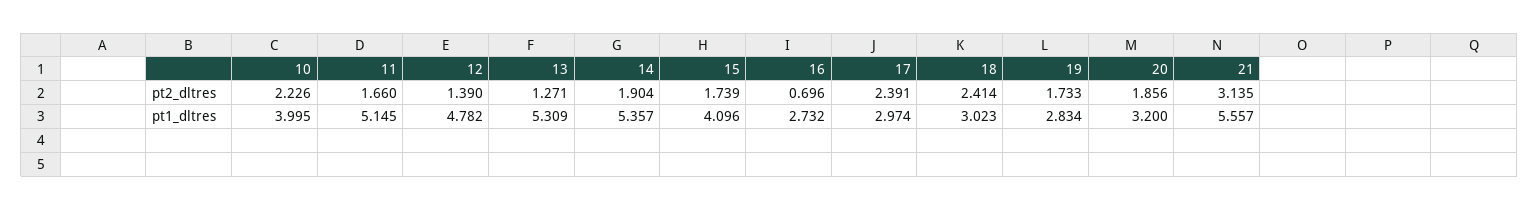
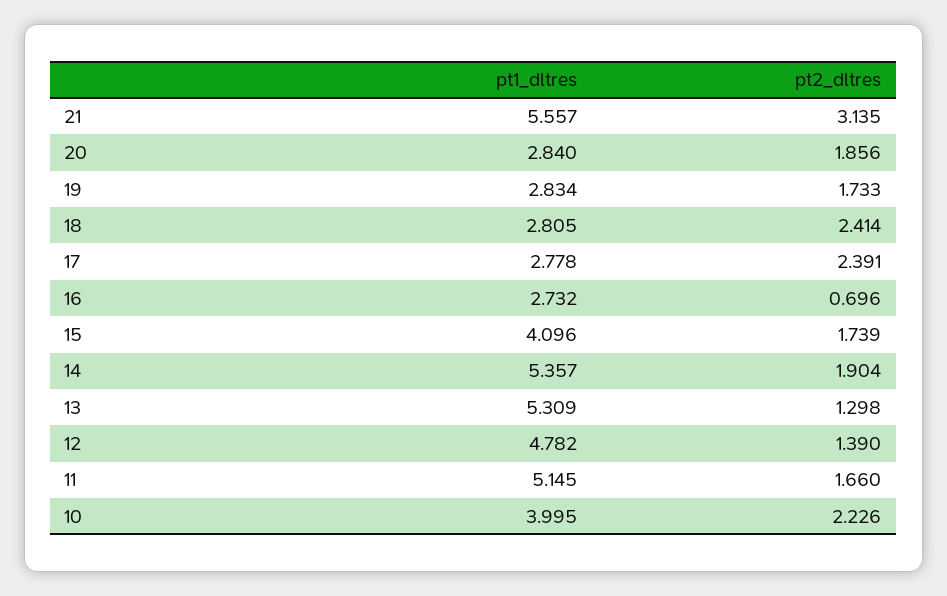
  {
    "10": {
      "pt2_dltres": 2.226,
      "pt1_dltres": 3.995
    },
    "11": {
      "pt2_dltres": 1.66,
      "pt1_dltres": 5.145
    },
    "12": {
      "pt2_dltres": 1.39,
      "pt1_dltres": 4.782
    },
    "13": {
-     "pt2_dltres": 1.271,
+     "pt2_dltres": 1.298,
      "pt1_dltres": 5.309
    },
    "14": {
      "pt2_dltres": 1.904,
      "pt1_dltres": 5.357
    },
    "15": {
      "pt2_dltres": 1.739,
      "pt1_dltres": 4.096
    },
    "16": {
      "pt2_dltres": 0.696,
      "pt1_dltres": 2.732
    },
    "17": {
      "pt2_dltres": 2.391,
-     "pt1_dltres": 2.974
+     "pt1_dltres": 2.778
    },
    "18": {
      "pt2_dltres": 2.414,
-     "pt1_dltres": 3.023
+     "pt1_dltres": 2.805
    },
    "19": {
      "pt2_dltres": 1.733,
      "pt1_dltres": 2.834
    },
    "20": {
      "pt2_dltres": 1.856,
-     "pt1_dltres": 3.2
+     "pt1_dltres": 2.84
    },
    "21": {
      "pt2_dltres": 3.135,
      "pt1_dltres": 5.557
    }
  }

